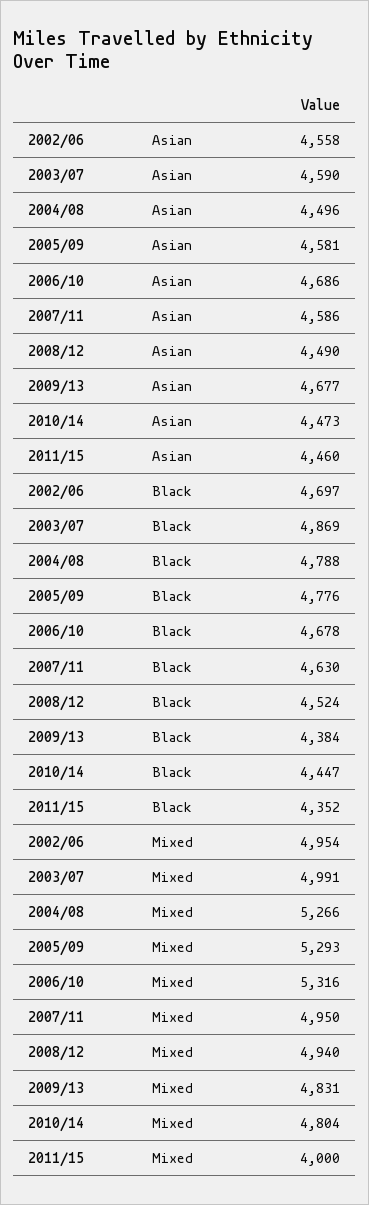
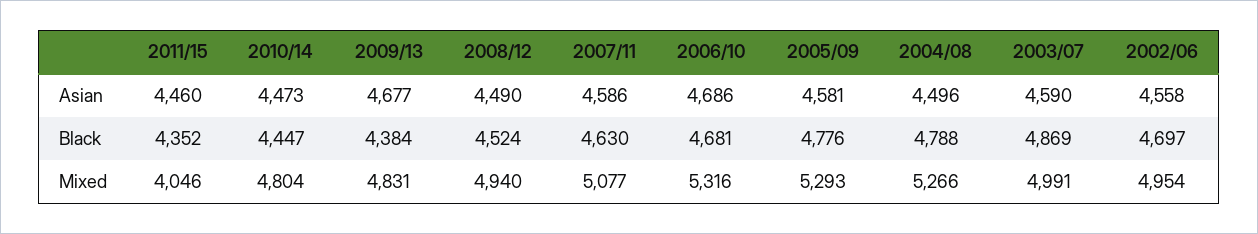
  {
    "2002/06": {
      "Asian": 4558,
      "Black": 4697,
      "Mixed": 4954
    },
    "2003/07": {
      "Asian": 4590,
      "Black": 4869,
      "Mixed": 4991
    },
    "2004/08": {
      "Asian": 4496,
      "Black": 4788,
      "Mixed": 5266
    },
    "2005/09": {
      "Asian": 4581,
      "Black": 4776,
      "Mixed": 5293
    },
    "2006/10": {
      "Asian": 4686,
-     "Black": 4678,
+     "Black": 4681,
      "Mixed": 5316
    },
    "2007/11": {
      "Asian": 4586,
      "Black": 4630,
-     "Mixed": 4950
+     "Mixed": 5077
    },
    "2008/12": {
      "Asian": 4490,
      "Black": 4524,
      "Mixed": 4940
    },
    "2009/13": {
      "Asian": 4677,
      "Black": 4384,
      "Mixed": 4831
    },
    "2010/14": {
      "Asian": 4473,
      "Black": 4447,
      "Mixed": 4804
    },
    "2011/15": {
      "Asian": 4460,
      "Black": 4352,
-     "Mixed": 4000
+     "Mixed": 4046
    }
  }

